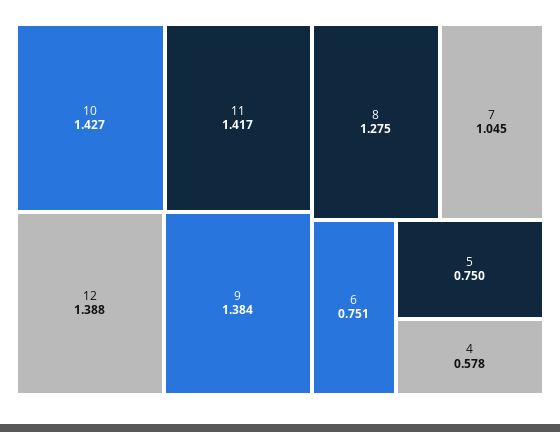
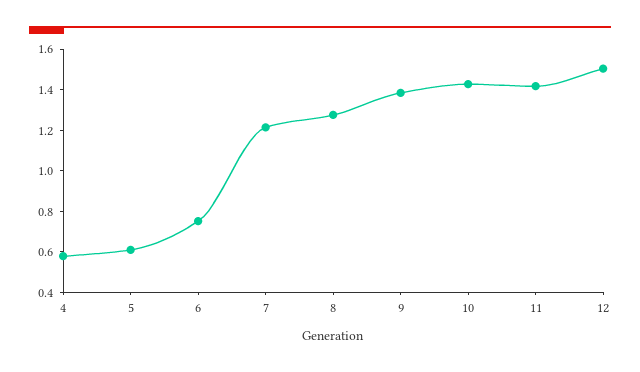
  {
    "10": 1.427,
    "11": 1.417,
-   "12": 1.388,
+   "12": 1.5,
    "9": 1.384,
    "8": 1.275,
-   "7": 1.045,
+   "7": 1.2,
    "6": 0.751,
-   "5": 0.75,
+   "5": 0.6,
    "4": 0.578
  }

